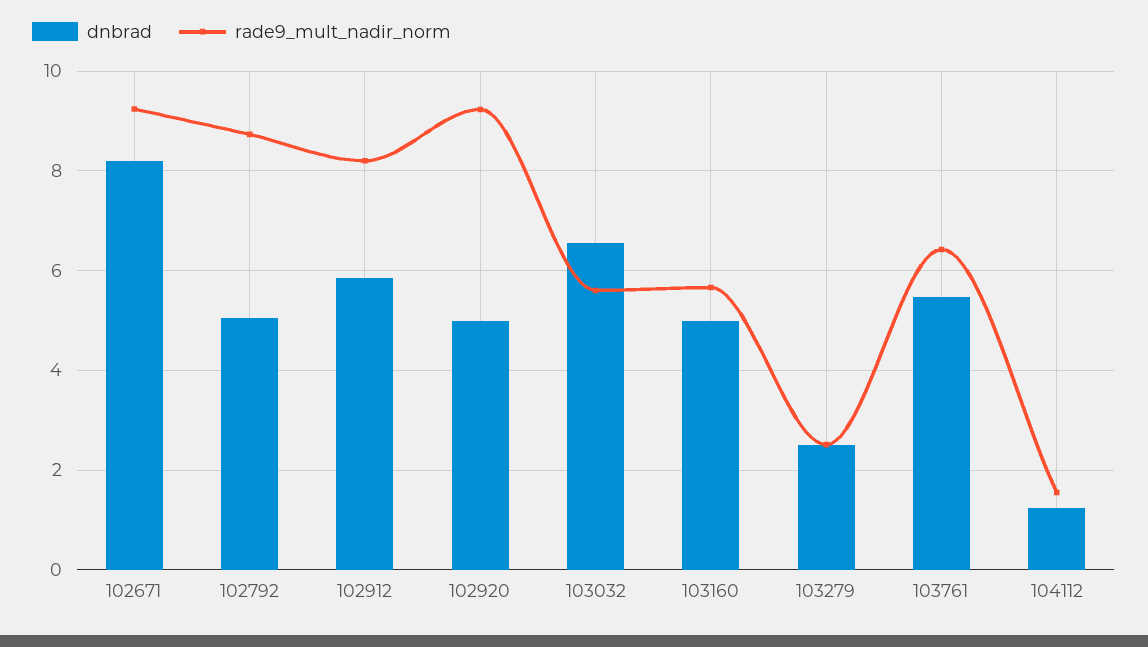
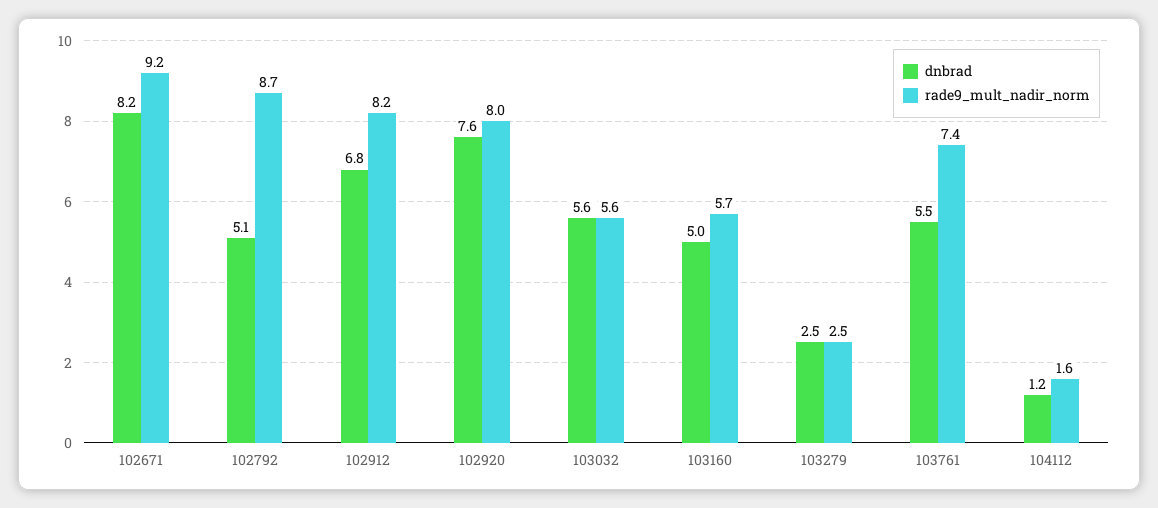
  {
    "dnbrad": {
      "102671": 8.2,
      "102792": 5.1,
-     "102912": 5.8,
+     "102912": 6.8,
-     "102920": 5,
+     "102920": 7.6,
-     "103032": 6.6,
+     "103032": 5.6,
      "103160": 5,
      "103279": 2.5,
      "103761": 5.5,
      "104112": 1.2
    },
    "rade9_mult_nadir_norm": {
      "102671": 9.2,
      "102792": 8.7,
      "102912": 8.2,
-     "102920": 9.2,
+     "102920": 8,
      "103032": 5.6,
      "103160": 5.7,
      "103279": 2.5,
-     "103761": 6.4,
+     "103761": 7.4,
      "104112": 1.6
    }
  }

